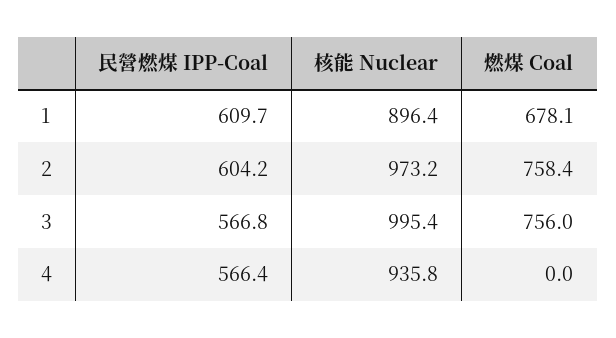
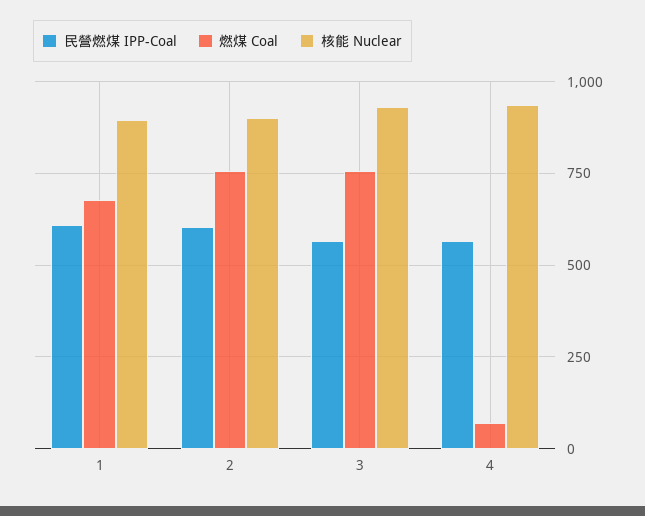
  {
    "民營燃煤 IPP-Coal": {
      "1": 609.7,
      "2": 604.2,
      "3": 566.8,
      "4": 566.4
    },
    "核能 Nuclear": {
      "1": 896.4,
-     "2": 973.2,
+     "2": 900,
-     "3": 995.4,
+     "3": 925,
      "4": 935.8
    },
    "燃煤 Coal": {
      "1": 678.1,
      "2": 758.4,
      "3": 756,
-     "4": 0
+     "4": 75
    }
  }

